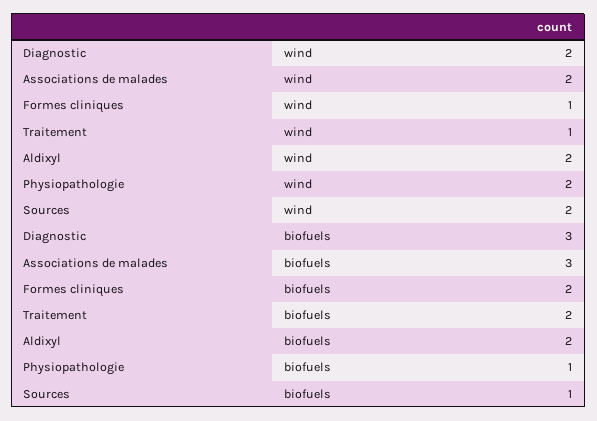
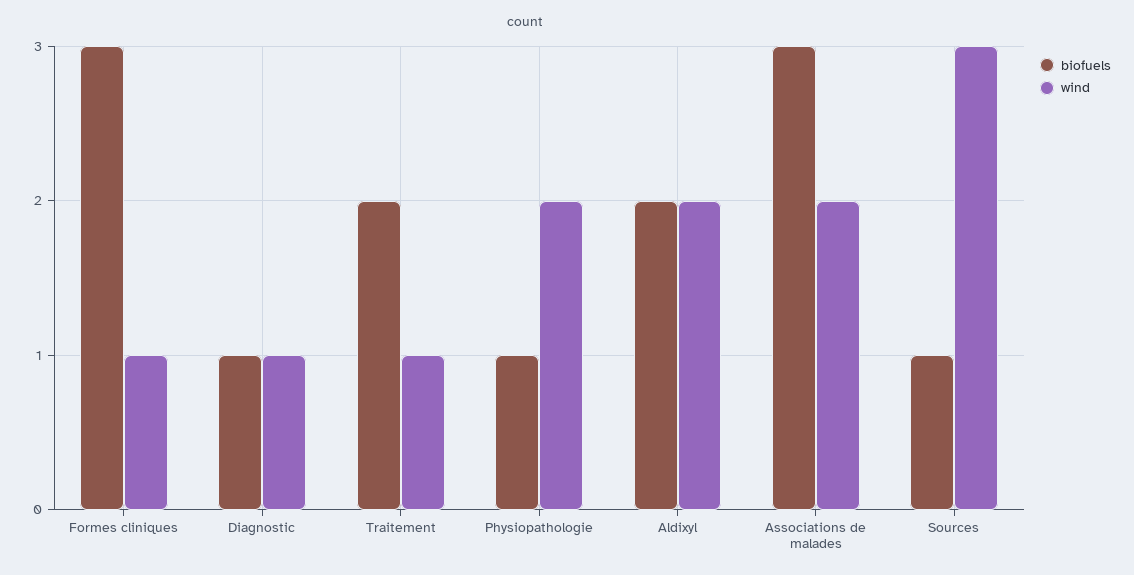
  {
    "wind": {
-     "Diagnostic": 2,
+     "Diagnostic": 1,
      "Associations de malades": 2,
      "Formes cliniques": 1,
      "Traitement": 1,
      "Aldixyl": 2,
      "Physiopathologie": 2,
-     "Sources": 2
+     "Sources": 3
    },
    "biofuels": {
-     "Diagnostic": 3,
+     "Diagnostic": 1,
      "Associations de malades": 3,
-     "Formes cliniques": 2,
+     "Formes cliniques": 3,
      "Traitement": 2,
      "Aldixyl": 2,
      "Physiopathologie": 1,
      "Sources": 1
    }
  }

